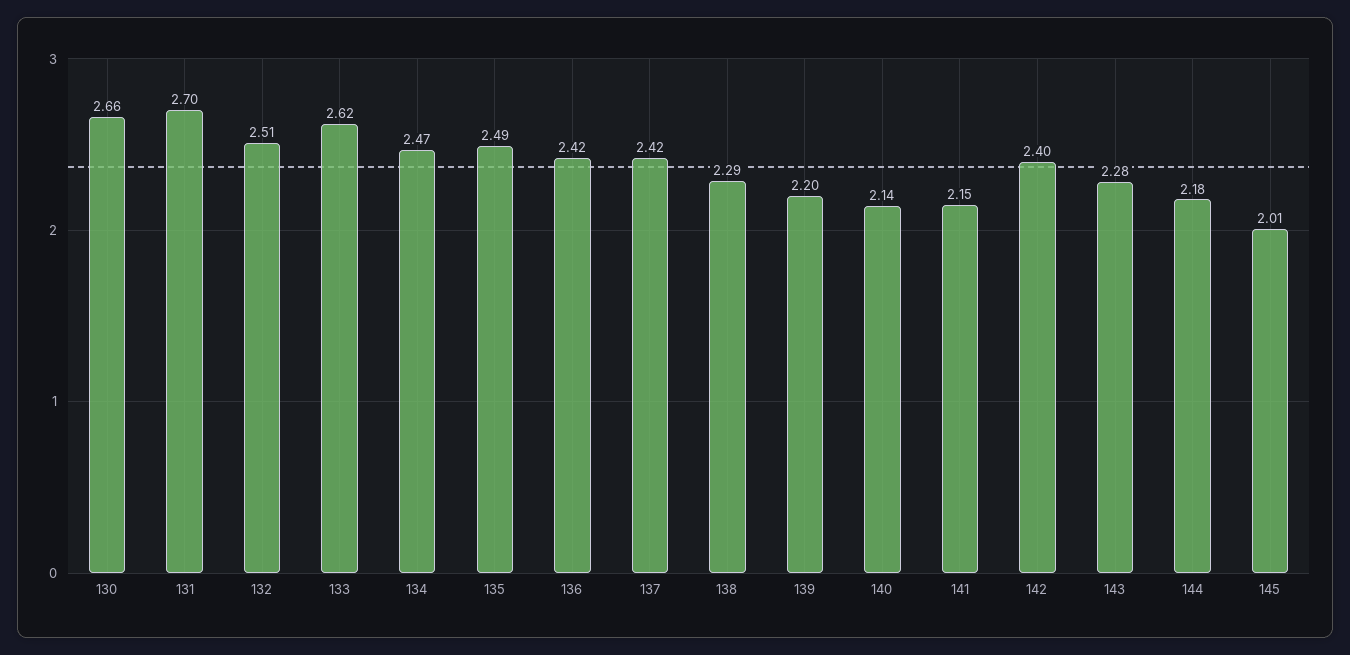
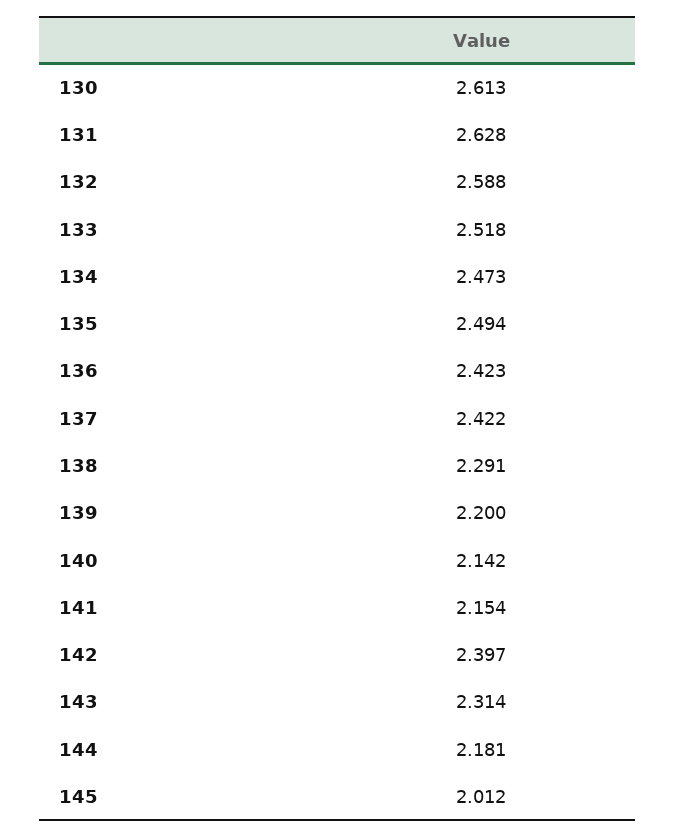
  {
-   "130": 2.66,
+   "130": 2.613,
-   "131": 2.7,
+   "131": 2.628,
-   "132": 2.51,
+   "132": 2.588,
-   "133": 2.62,
+   "133": 2.518,
    "134": 2.473,
    "135": 2.494,
    "136": 2.423,
    "137": 2.422,
    "138": 2.291,
    "139": 2.2,
    "140": 2.142,
    "141": 2.154,
    "142": 2.397,
-   "143": 2.28,
+   "143": 2.314,
    "144": 2.181,
    "145": 2.012
  }

